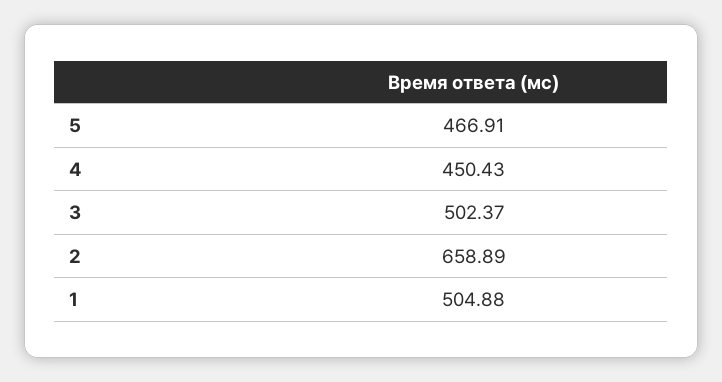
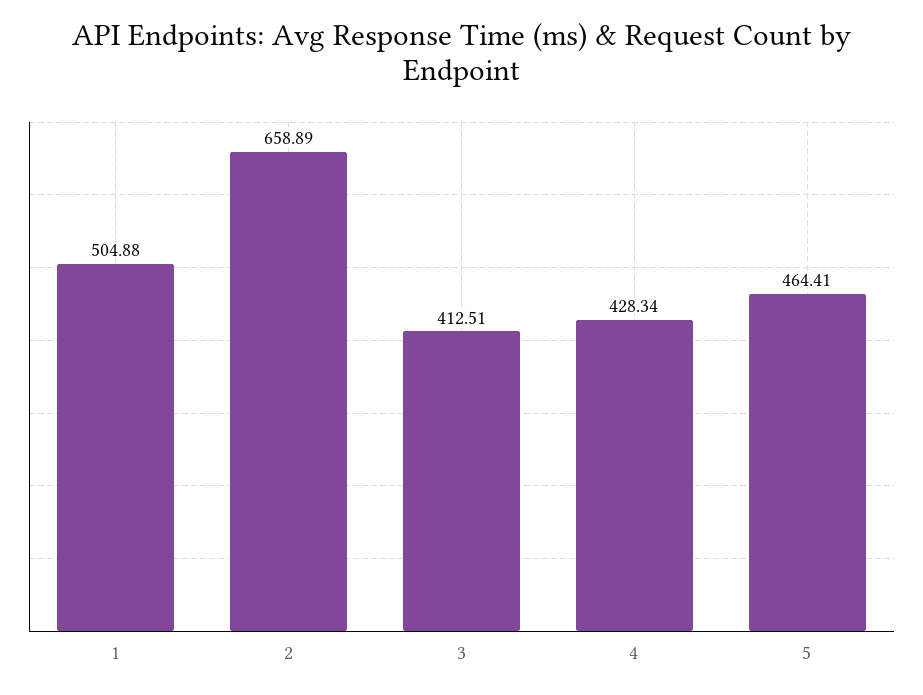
  {
-   "5": 466.91,
+   "5": 464.41,
-   "4": 450.43,
+   "4": 428.34,
-   "3": 502.37,
+   "3": 412.51,
    "2": 658.89,
    "1": 504.88
  }

